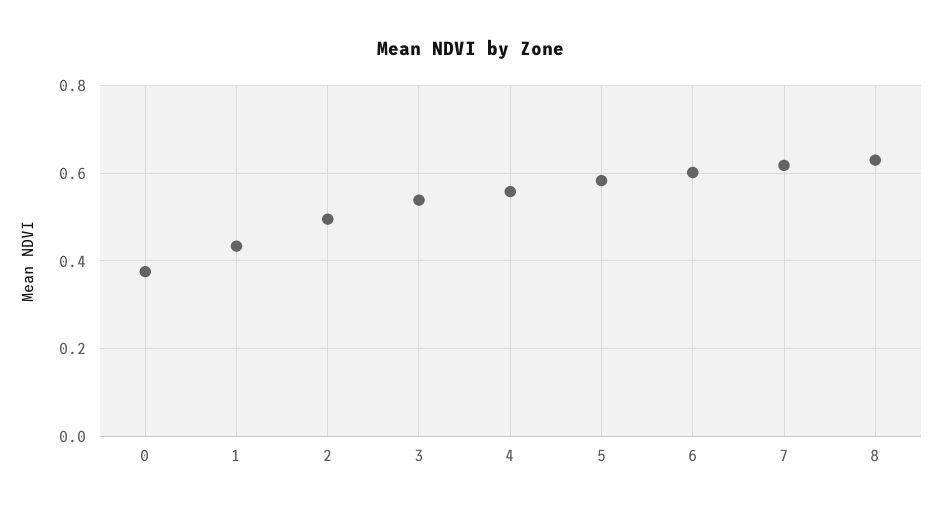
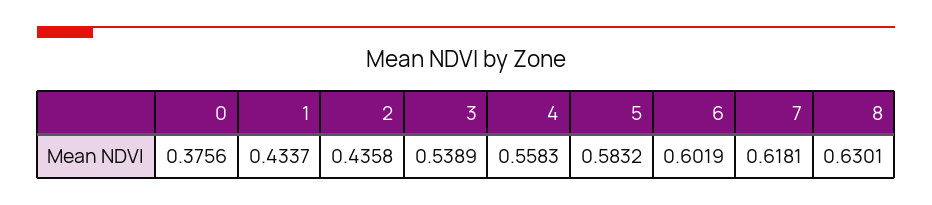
  {
    "0": 0.3756,
    "1": 0.4337,
-   "2": 0.5,
+   "2": 0.4358,
    "3": 0.5389,
    "4": 0.5583,
    "5": 0.5832,
    "6": 0.6019,
    "7": 0.6181,
    "8": 0.6301
  }

